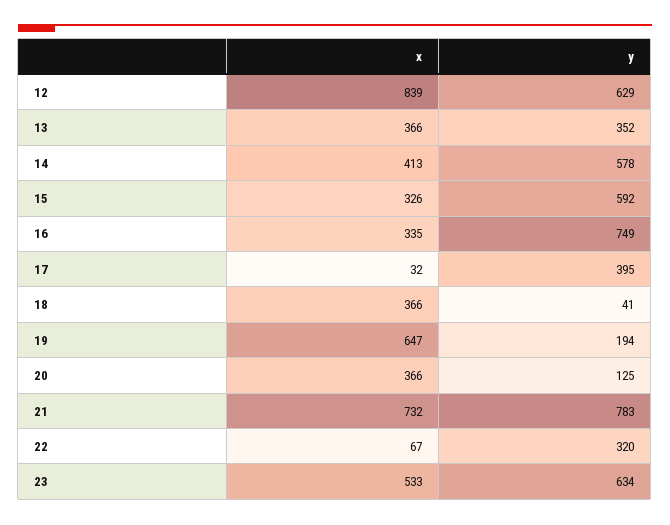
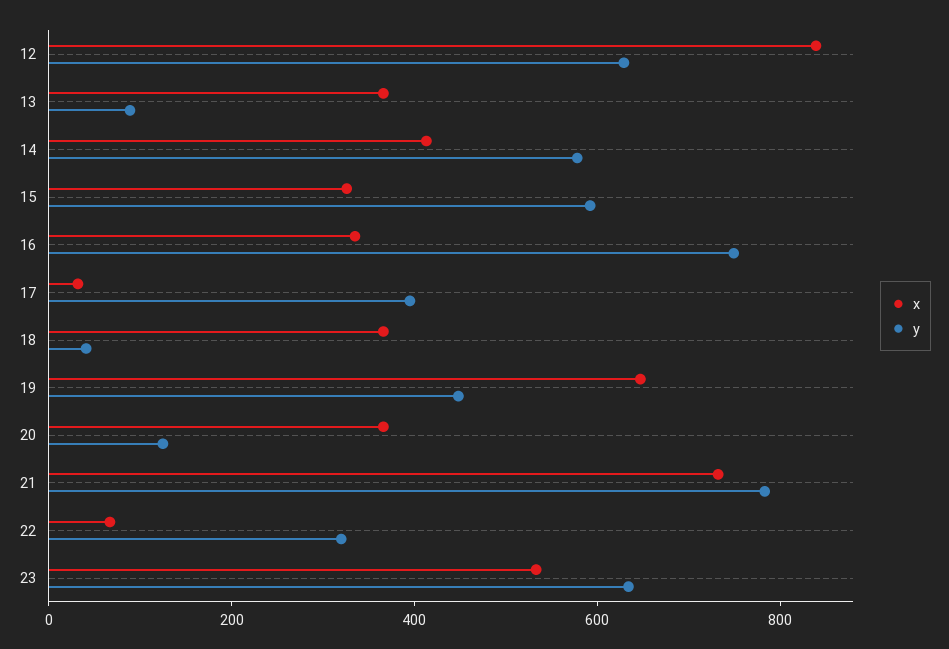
  {
    "x": {
      "12": 839,
      "13": 366,
      "14": 413,
      "15": 326,
      "16": 335,
      "17": 32,
      "18": 366,
      "19": 647,
      "20": 366,
      "21": 732,
      "22": 67,
      "23": 533
    },
    "y": {
      "12": 629,
-     "13": 352,
+     "13": 100,
      "14": 578,
      "15": 592,
      "16": 749,
      "17": 395,
      "18": 41,
-     "19": 194,
+     "19": 450,
      "20": 125,
      "21": 783,
      "22": 320,
      "23": 634
    }
  }

